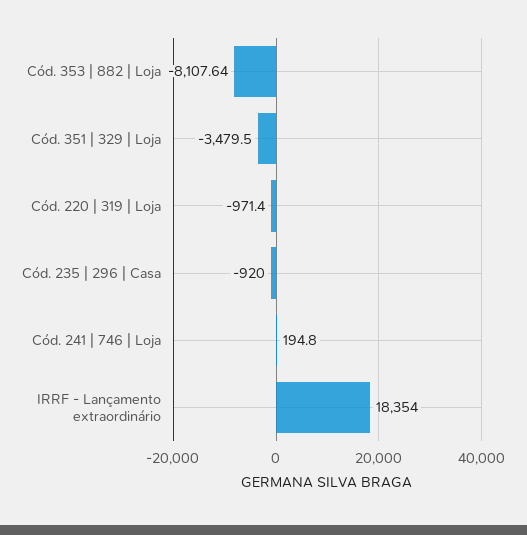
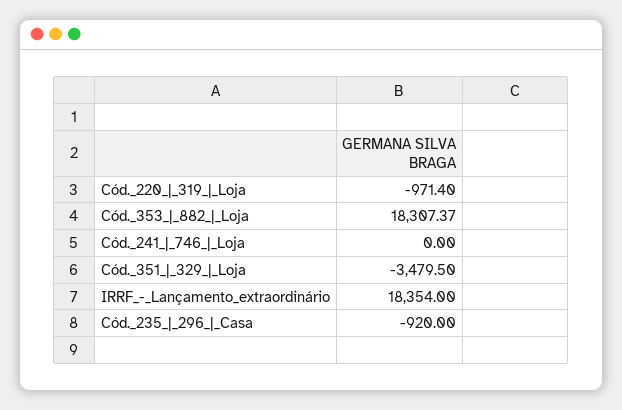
  {
-   "Cód. 353 | 882 | Loja": -8107.64,
+   "Cód. 353 | 882 | Loja": 18307.37,
    "Cód. 351 | 329 | Loja": -3479.5,
    "Cód. 220 | 319 | Loja": -971.4,
    "Cód. 235 | 296 | Casa": -920,
-   "Cód. 241 | 746 | Loja": 194.8,
+   "Cód. 241 | 746 | Loja": 0,
    "IRRF - Lançamento extraordinário": 18354
  }

